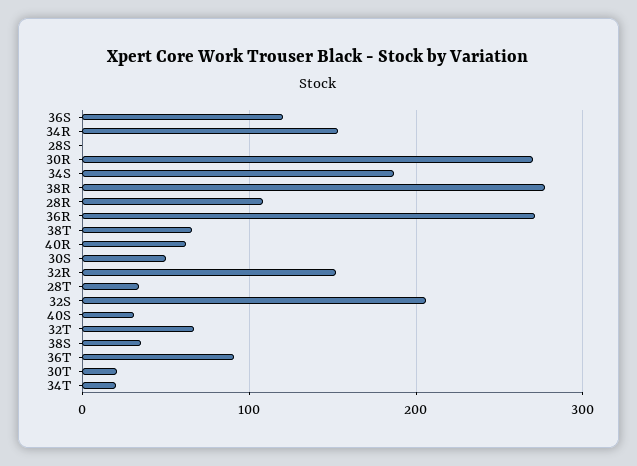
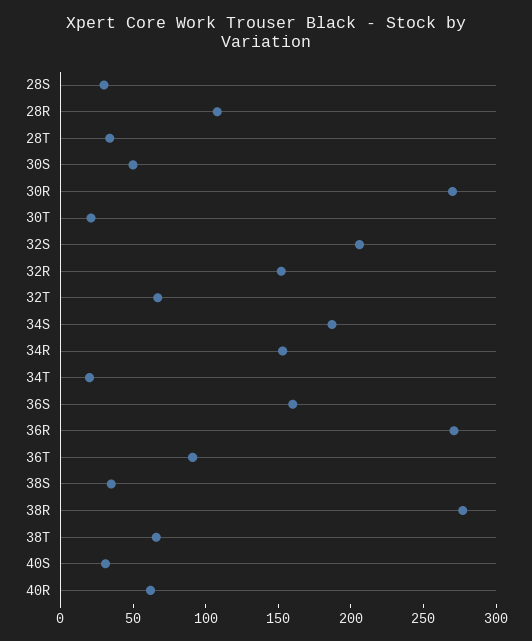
  {
-   "36S": 120,
+   "36S": 160,
    "34R": 150,
-   "28S": 0,
+   "28S": 30,
    "30R": 270,
    "34S": 190,
    "38R": 280,
    "28R": 110,
    "36R": 270,
    "38T": 70,
    "40R": 60,
    "30S": 50,
    "32R": 150,
    "28T": 30,
    "32S": 210,
    "40S": 30,
    "32T": 70,
    "38S": 40,
    "36T": 90,
    "30T": 20,
    "34T": 20
  }

